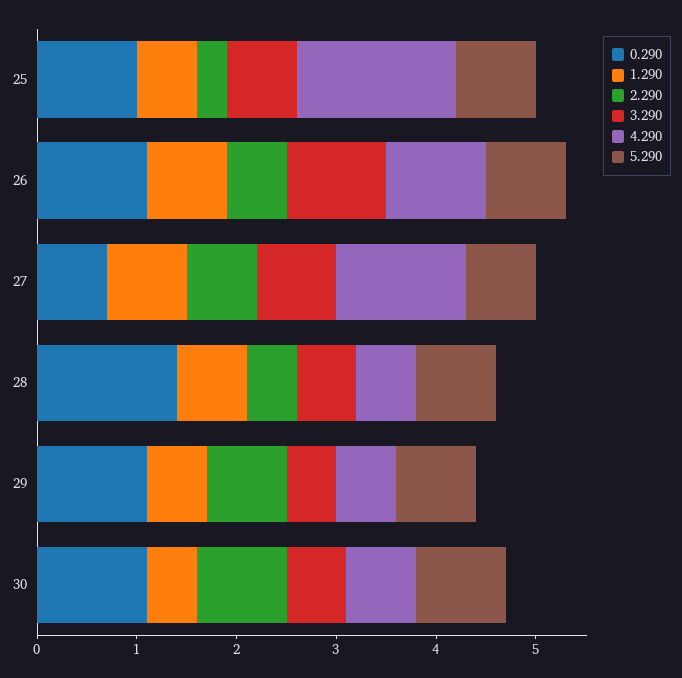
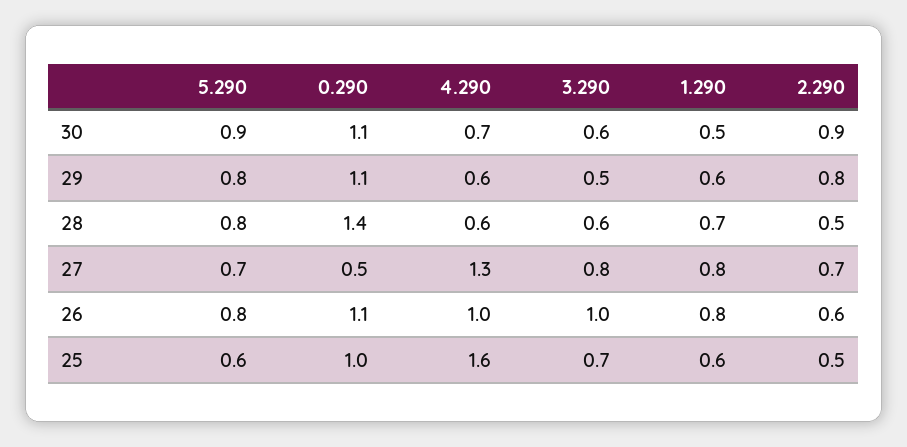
  {
    "0.290": {
      "25": 1,
      "26": 1.1,
-     "27": 0.7,
+     "27": 0.5,
      "28": 1.4,
      "29": 1.1,
      "30": 1.1
    },
    "1.290": {
      "25": 0.6,
      "26": 0.8,
      "27": 0.8,
      "28": 0.7,
      "29": 0.6,
      "30": 0.5
    },
    "2.290": {
-     "25": 0.3,
+     "25": 0.5,
      "26": 0.6,
      "27": 0.7,
      "28": 0.5,
      "29": 0.8,
      "30": 0.9
    },
    "3.290": {
      "25": 0.7,
      "26": 1,
      "27": 0.8,
      "28": 0.6,
      "29": 0.5,
      "30": 0.6
    },
    "4.290": {
      "25": 1.6,
      "26": 1,
      "27": 1.3,
      "28": 0.6,
      "29": 0.6,
      "30": 0.7
    },
    "5.290": {
-     "25": 0.8,
+     "25": 0.6,
      "26": 0.8,
      "27": 0.7,
      "28": 0.8,
      "29": 0.8,
      "30": 0.9
    }
  }

